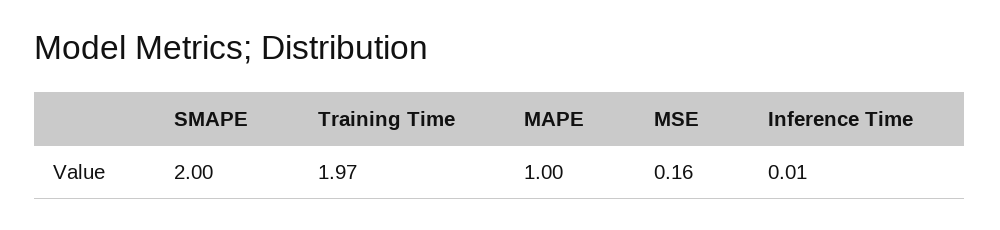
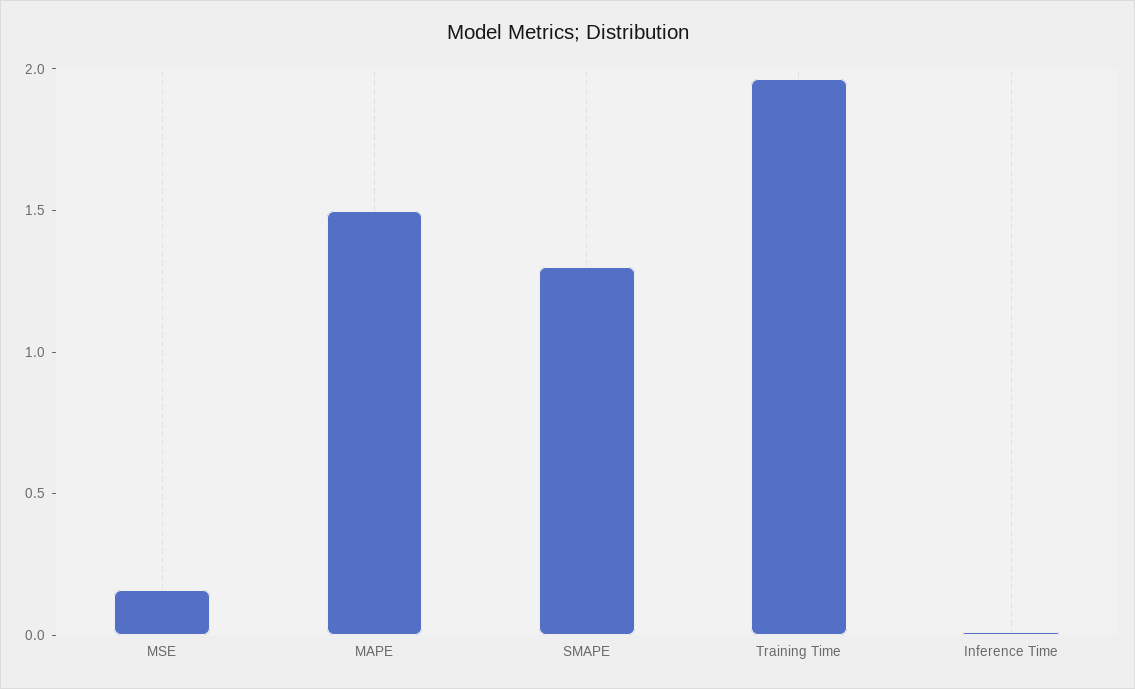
  {
-   "SMAPE": 2,
+   "SMAPE": 1.3,
    "Training Time": 1.97,
-   "MAPE": 1,
+   "MAPE": 1.5,
    "MSE": 0.16,
    "Inference Time": 0.01
  }

